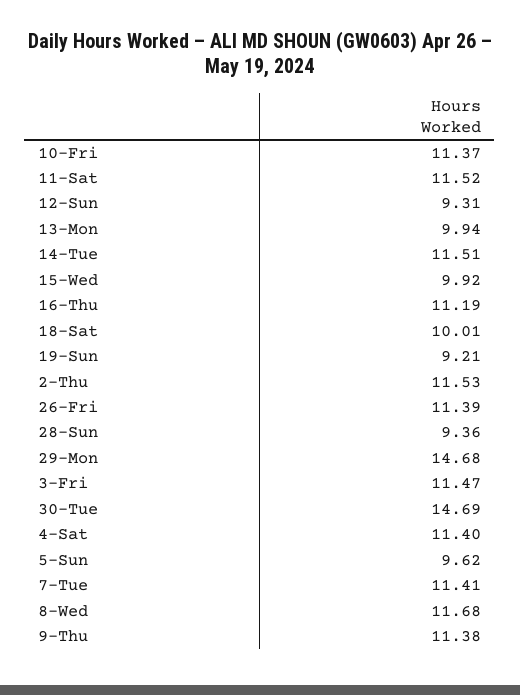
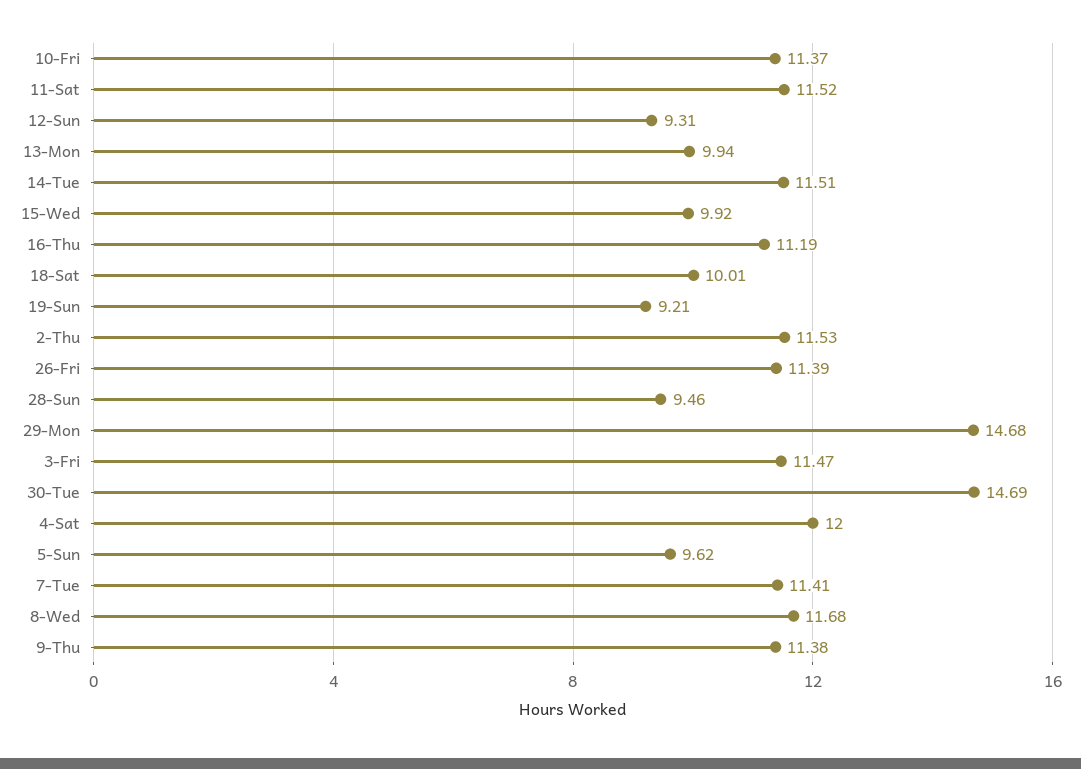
  {
    "10-Fri": 11.37,
    "11-Sat": 11.52,
    "12-Sun": 9.31,
    "13-Mon": 9.94,
    "14-Tue": 11.51,
    "15-Wed": 9.92,
    "16-Thu": 11.19,
    "18-Sat": 10.01,
    "19-Sun": 9.21,
    "2-Thu": 11.53,
    "26-Fri": 11.39,
-   "28-Sun": 9.36,
+   "28-Sun": 9.46,
    "29-Mon": 14.68,
    "3-Fri": 11.47,
    "30-Tue": 14.69,
-   "4-Sat": 11.4,
+   "4-Sat": 12,
    "5-Sun": 9.62,
    "7-Tue": 11.41,
    "8-Wed": 11.68,
    "9-Thu": 11.38
  }

